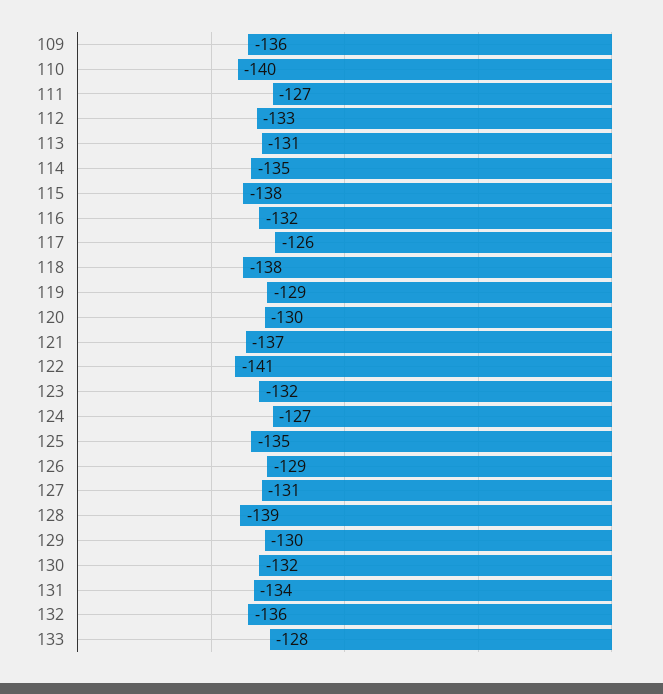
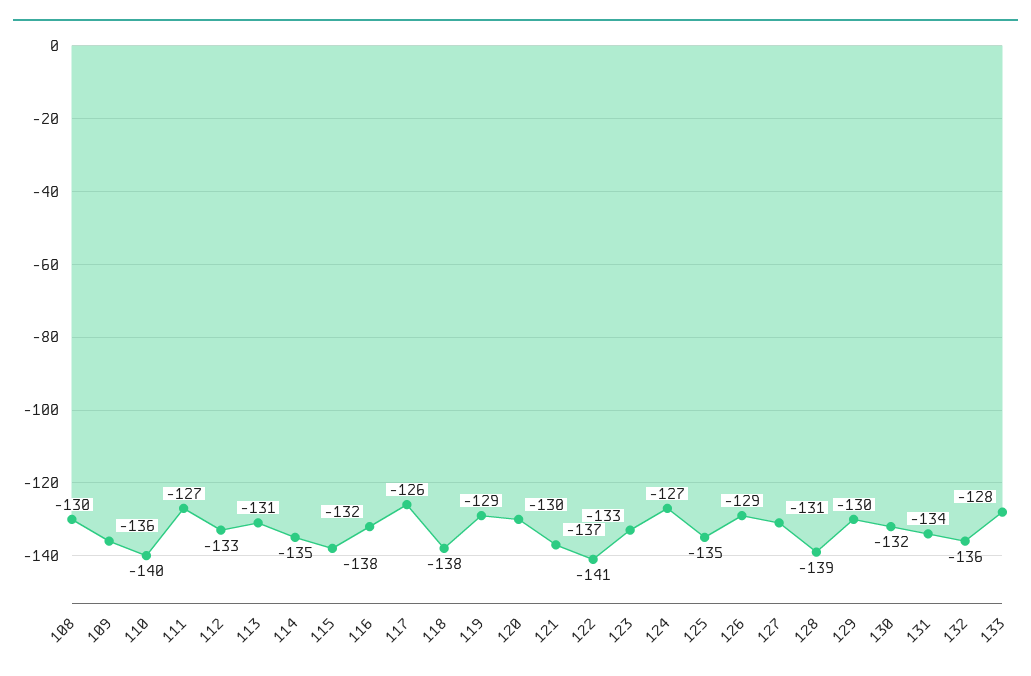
  {
    "109": -136,
    "110": -140,
    "111": -127,
    "112": -133,
    "113": -131,
    "114": -135,
    "115": -138,
    "116": -132,
    "117": -126,
    "118": -138,
    "119": -129,
    "120": -130,
    "121": -137,
    "122": -141,
-   "123": -132,
+   "123": -133,
    "124": -127,
    "125": -135,
    "126": -129,
    "127": -131,
    "128": -139,
    "129": -130,
    "130": -132,
    "131": -134,
    "132": -136,
-   "133": -128
+   "133": -128,
+   "108": -130
  }

